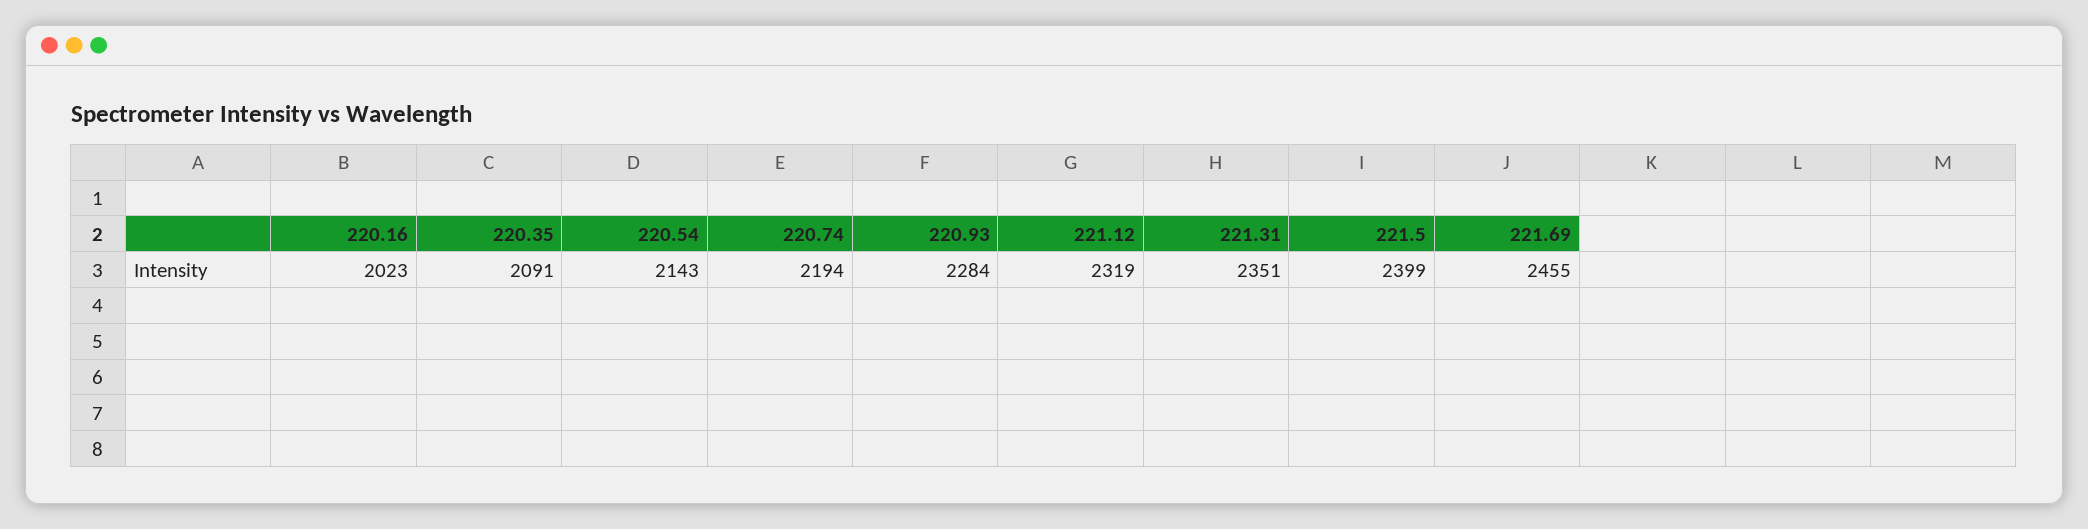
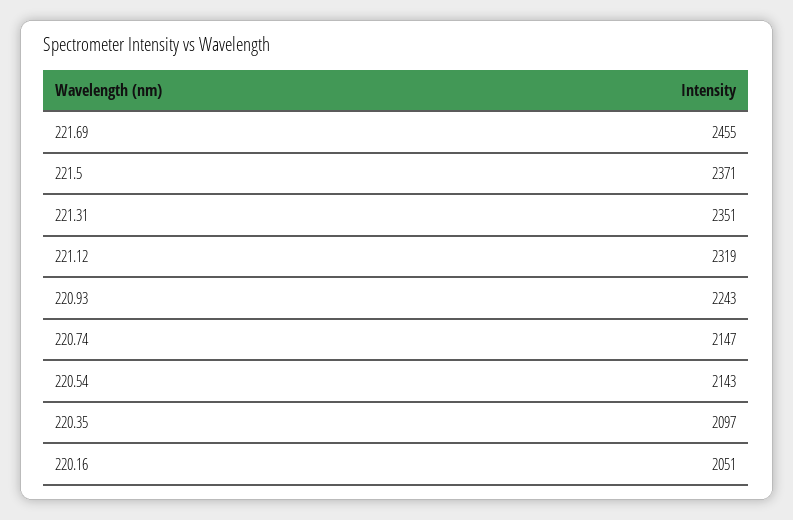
  {
-   "220.16": 2023,
+   "220.16": 2051,
-   "220.35": 2091,
+   "220.35": 2097,
    "220.54": 2143,
-   "220.74": 2194,
+   "220.74": 2147,
-   "220.93": 2284,
+   "220.93": 2243,
    "221.12": 2319,
    "221.31": 2351,
-   "221.5": 2399,
+   "221.5": 2371,
    "221.69": 2455
  }

